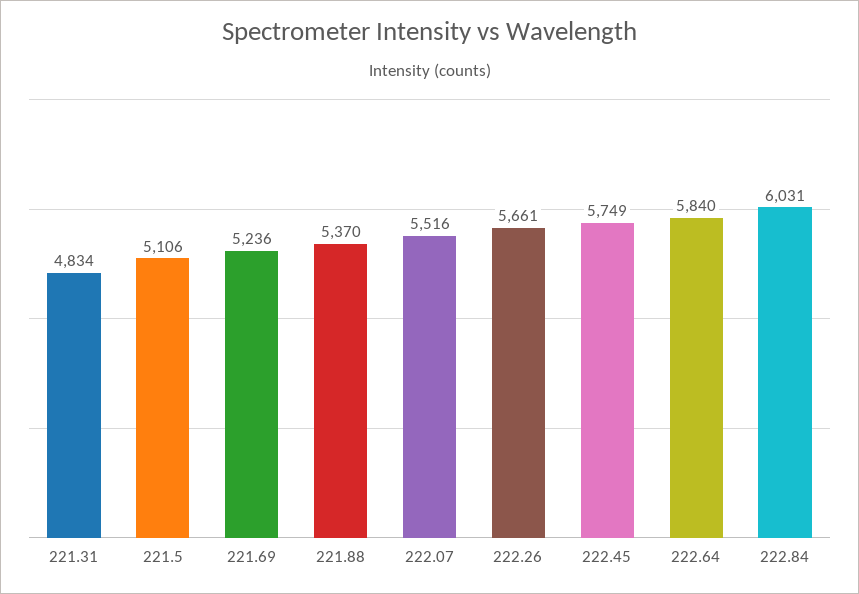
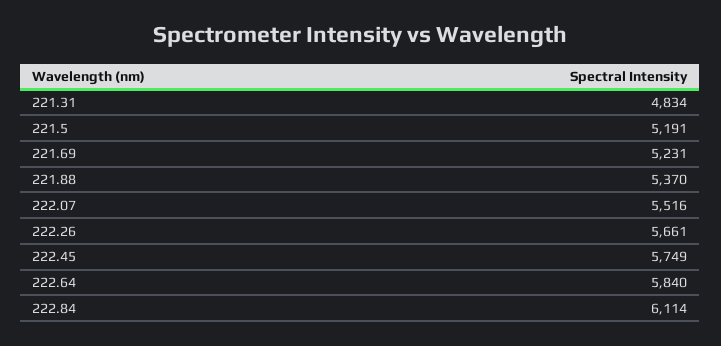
  {
    "221.31": 4834,
-   "221.5": 5106,
+   "221.5": 5191,
-   "221.69": 5236,
+   "221.69": 5231,
    "221.88": 5370,
    "222.07": 5516,
    "222.26": 5661,
    "222.45": 5749,
    "222.64": 5840,
-   "222.84": 6031
+   "222.84": 6114
  }

